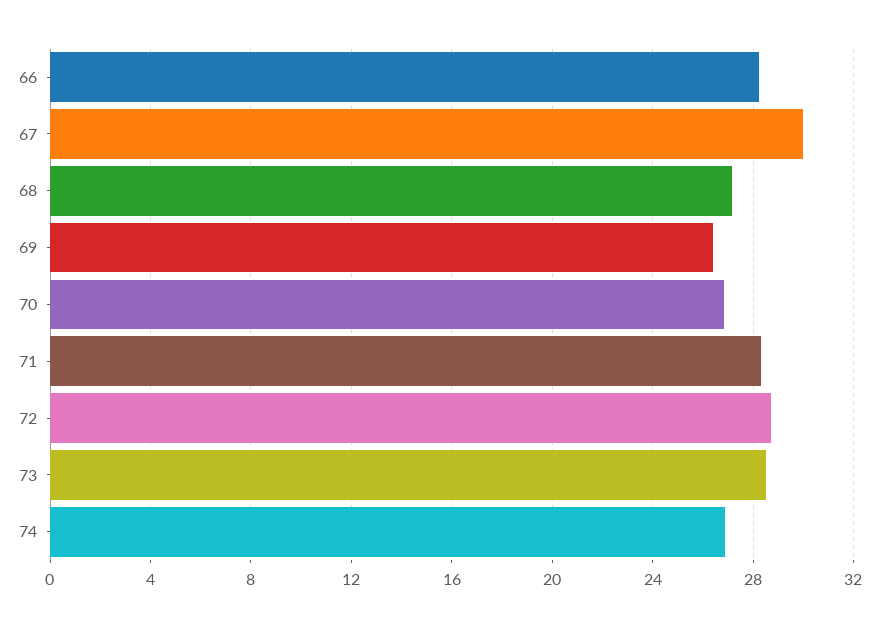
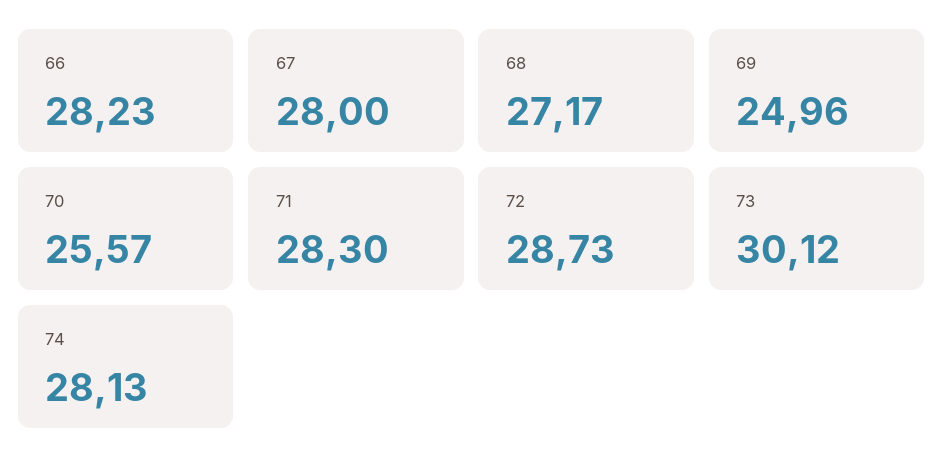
  {
    "66": 28.23,
-   "67": 30,
+   "67": 28,
    "68": 27.17,
-   "69": 26.5,
+   "69": 24.96,
-   "70": 27,
+   "70": 25.57,
    "71": 28.3,
    "72": 28.73,
-   "73": 28.5,
+   "73": 30.12,
-   "74": 27
+   "74": 28.13
  }

